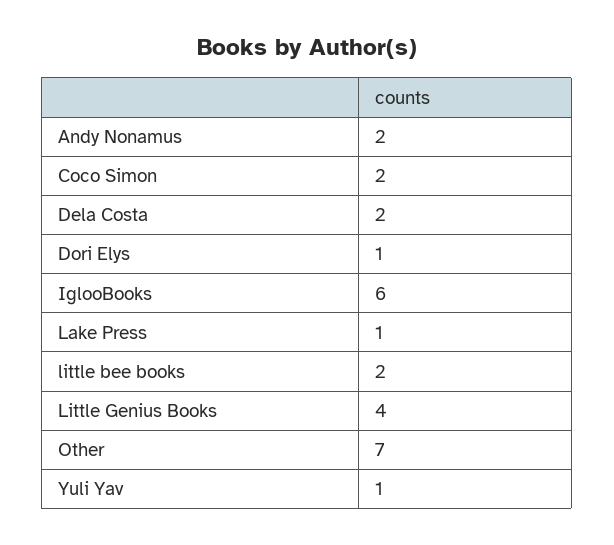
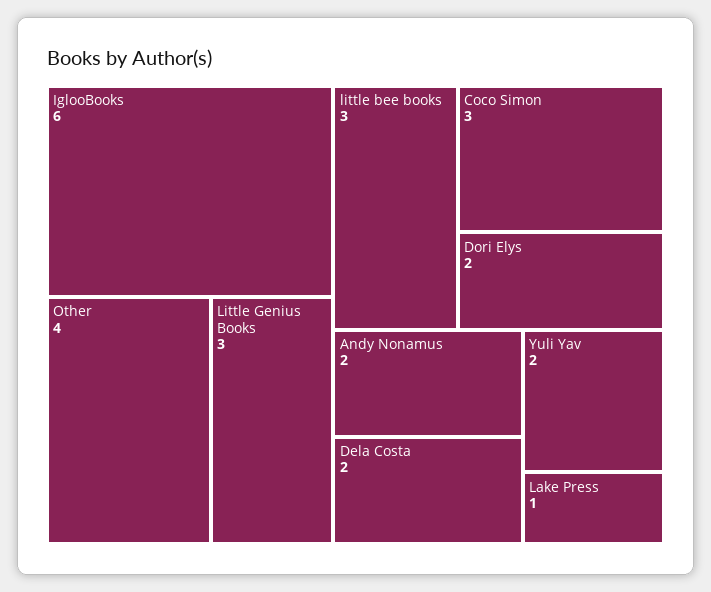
  {
    "Andy Nonamus": 2,
-   "Coco Simon": 2,
+   "Coco Simon": 3,
    "Dela Costa": 2,
-   "Dori Elys": 1,
+   "Dori Elys": 2,
    "IglooBooks": 6,
    "Lake Press": 1,
-   "little bee books": 2,
+   "little bee books": 3,
-   "Little Genius Books": 4,
+   "Little Genius Books": 3,
-   "Other": 7,
+   "Other": 4,
-   "Yuli Yav": 1
+   "Yuli Yav": 2
  }

